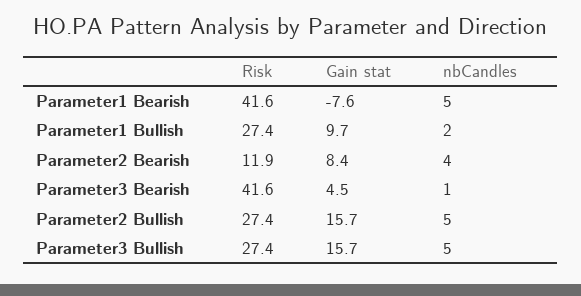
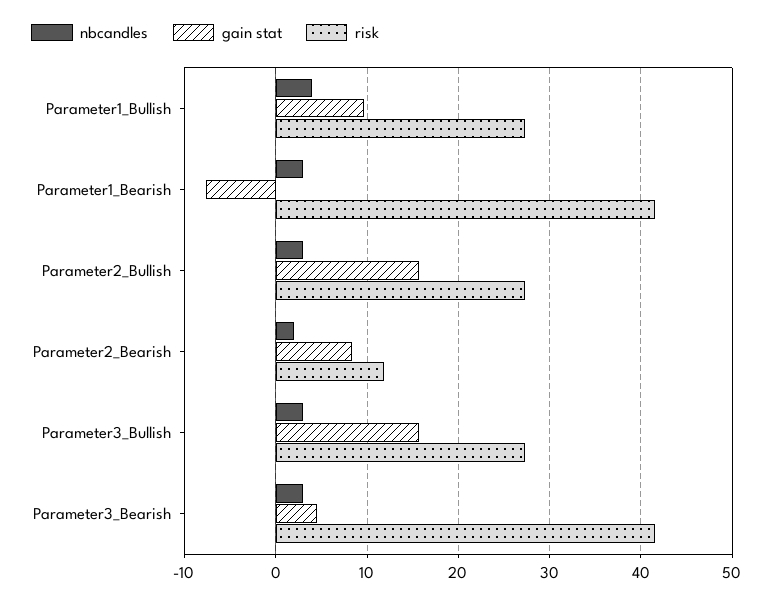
  {
    "Risk": {
      "Parameter1 Bearish": 41.6,
      "Parameter1 Bullish": 27.4,
      "Parameter2 Bearish": 11.9,
      "Parameter3 Bearish": 41.6,
      "Parameter2 Bullish": 27.4,
      "Parameter3 Bullish": 27.4
    },
    "Gain stat": {
      "Parameter1 Bearish": -7.6,
      "Parameter1 Bullish": 9.7,
      "Parameter2 Bearish": 8.4,
      "Parameter3 Bearish": 4.5,
      "Parameter2 Bullish": 15.7,
      "Parameter3 Bullish": 15.7
    },
    "nbCandles": {
-     "Parameter1 Bearish": 5,
+     "Parameter1 Bearish": 3,
-     "Parameter1 Bullish": 2,
+     "Parameter1 Bullish": 4,
-     "Parameter2 Bearish": 4,
+     "Parameter2 Bearish": 2,
-     "Parameter3 Bearish": 1,
+     "Parameter3 Bearish": 3,
-     "Parameter2 Bullish": 5,
+     "Parameter2 Bullish": 3,
-     "Parameter3 Bullish": 5
+     "Parameter3 Bullish": 3
    }
  }

